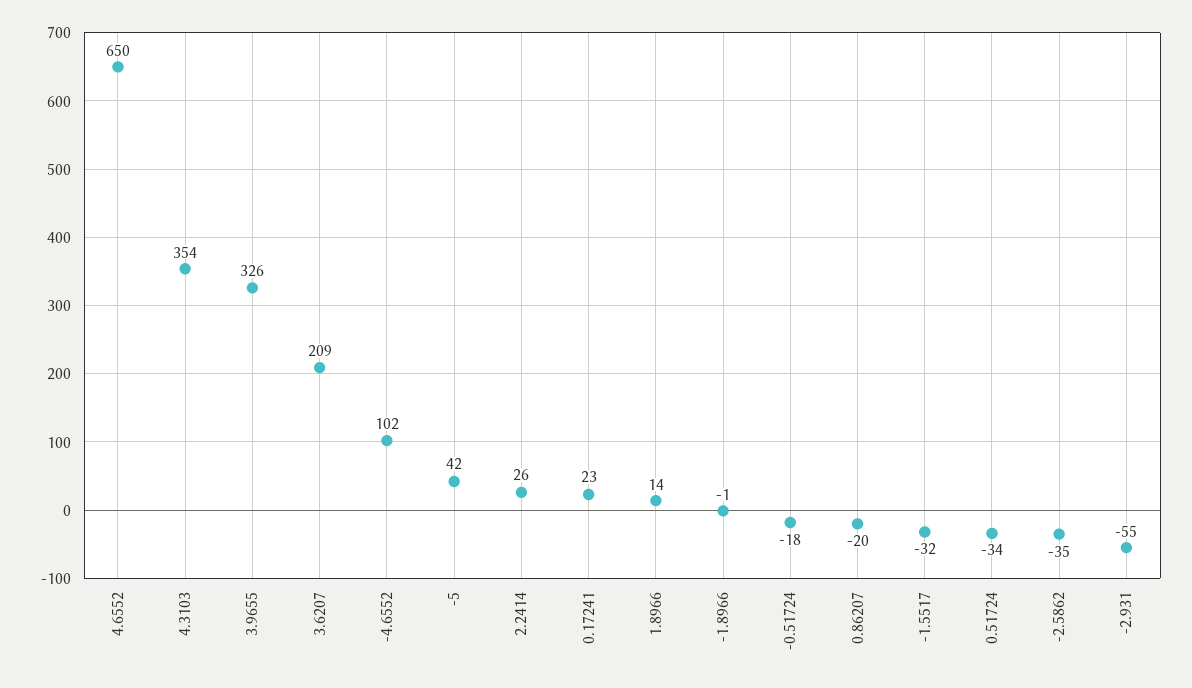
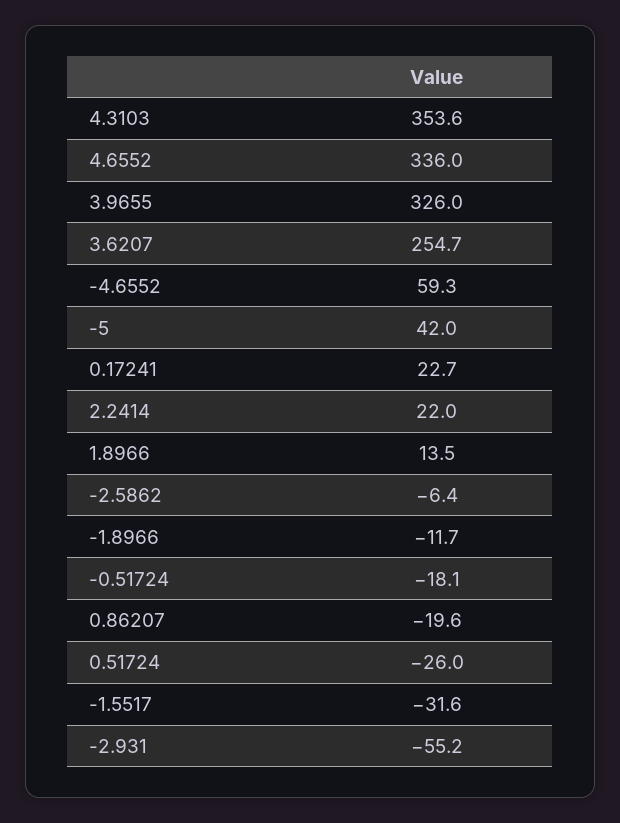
  {
-   "4.6552": 650,
+   "4.6552": 336,
    "4.3103": 353.6,
    "3.9655": 326,
-   "3.6207": 209,
+   "3.6207": 254.7,
-   "-4.6552": 102,
+   "-4.6552": 59.3,
    "-5": 42,
-   "2.2414": 26,
+   "2.2414": 22,
    "0.17241": 22.7,
    "1.8966": 13.5,
-   "-1.8966": -1,
+   "-1.8966": -11.7,
    "-0.51724": -18.1,
    "0.86207": -19.6,
    "-1.5517": -31.6,
-   "0.51724": -34,
+   "0.51724": -26,
-   "-2.5862": -35,
+   "-2.5862": -6.4,
    "-2.931": -55.2
  }

